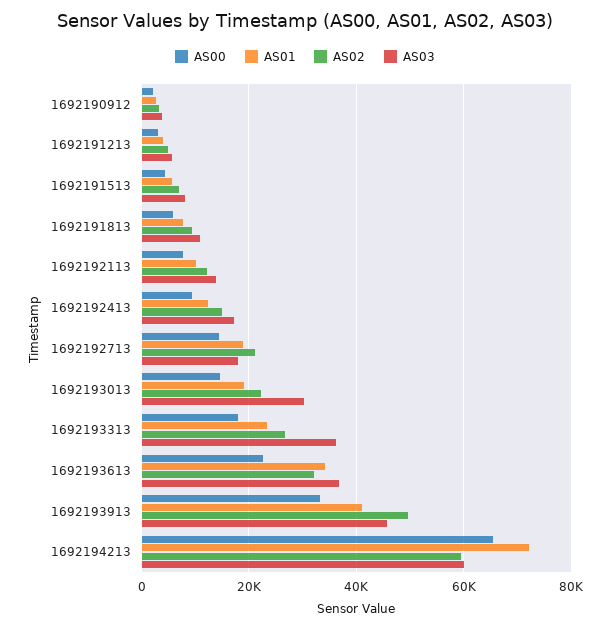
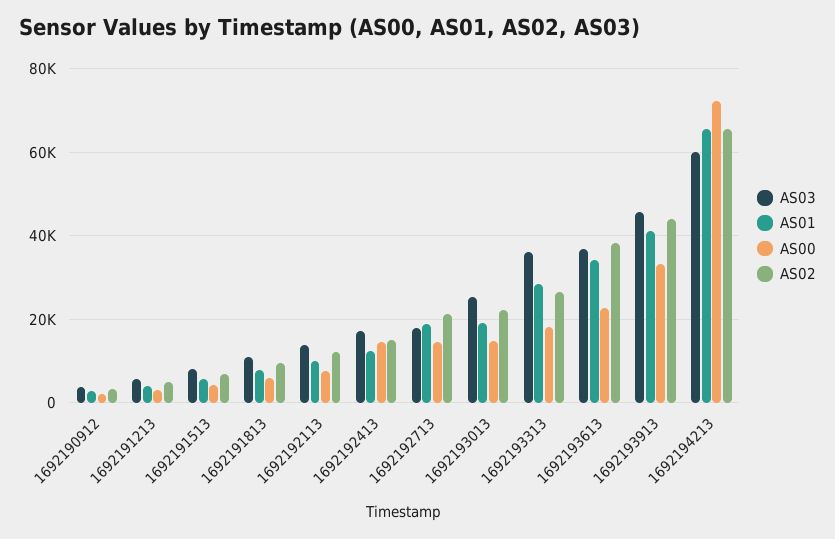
  {
    "AS00": {
      "1692190912": 2000,
      "1692191213": 4000,
      "1692191513": 4000,
      "1692191813": 6000,
      "1692192113": 8000,
-     "1692192413": 10000,
+     "1692192413": 14000,
      "1692192713": 14000,
      "1692193013": 14000,
      "1692193313": 18000,
      "1692193613": 22000,
      "1692193913": 34000,
-     "1692194213": 66000
+     "1692194213": 72000
    },
    "AS01": {
      "1692190912": 2000,
      "1692191213": 4000,
      "1692191513": 6000,
      "1692191813": 8000,
      "1692192113": 10000,
      "1692192413": 12000,
      "1692192713": 18000,
      "1692193013": 20000,
-     "1692193313": 24000,
+     "1692193313": 28000,
      "1692193613": 34000,
      "1692193913": 42000,
-     "1692194213": 72000
+     "1692194213": 66000
    },
    "AS02": {
      "1692190912": 4000,
      "1692191213": 4000,
      "1692191513": 6000,
      "1692191813": 10000,
      "1692192113": 12000,
      "1692192413": 14000,
      "1692192713": 22000,
      "1692193013": 22000,
      "1692193313": 26000,
-     "1692193613": 32000,
+     "1692193613": 38000,
-     "1692193913": 50000,
+     "1692193913": 44000,
-     "1692194213": 60000
+     "1692194213": 66000
    },
    "AS03": {
      "1692190912": 4000,
      "1692191213": 6000,
      "1692191513": 8000,
      "1692191813": 10000,
      "1692192113": 14000,
      "1692192413": 18000,
      "1692192713": 18000,
-     "1692193013": 30000,
+     "1692193013": 26000,
      "1692193313": 36000,
      "1692193613": 36000,
      "1692193913": 46000,
      "1692194213": 60000
    }
  }

